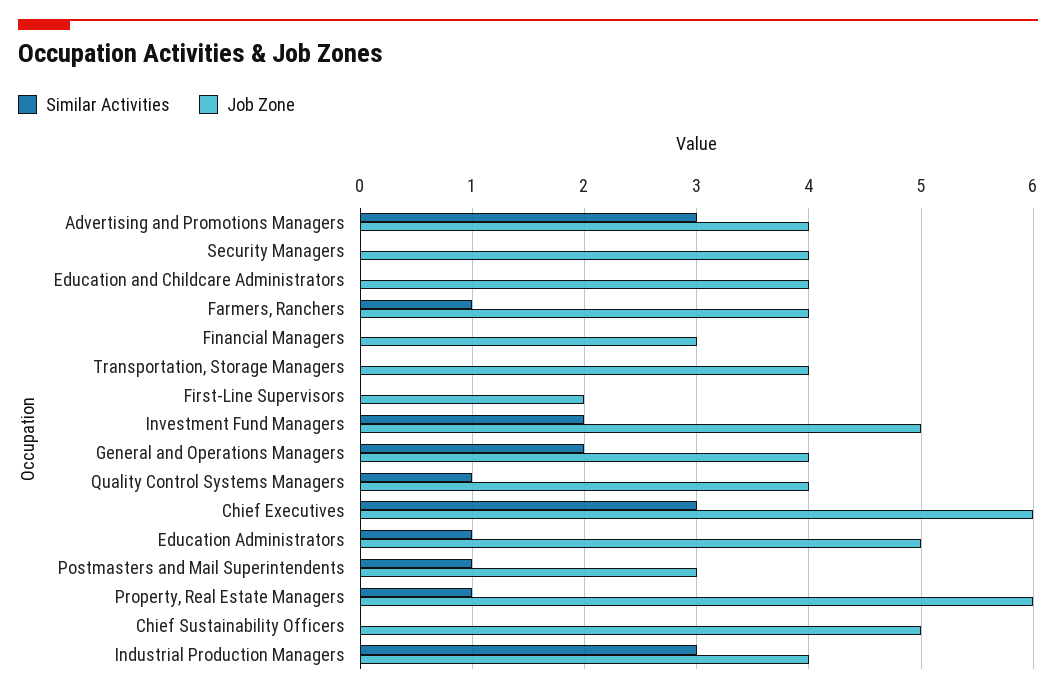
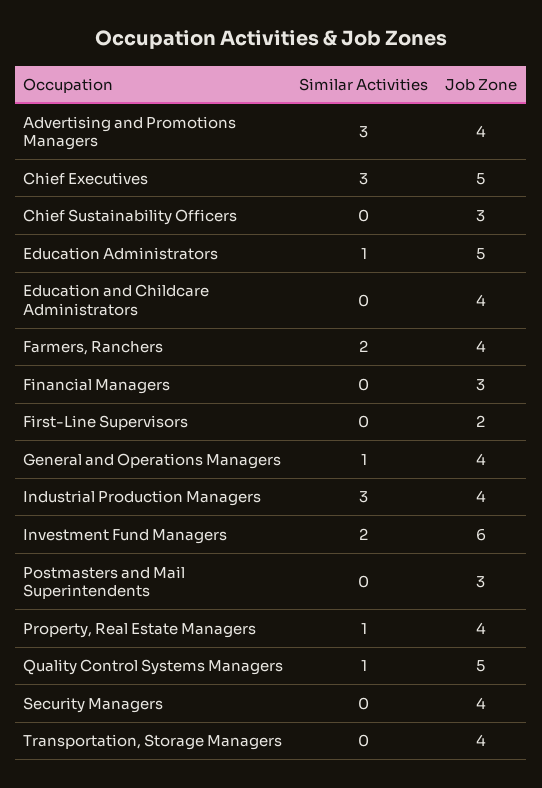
  {
    "Similar Activities": {
      "Advertising and Promotions Managers": 3,
      "Security Managers": 0,
      "Education and Childcare Administrators": 0,
-     "Farmers, Ranchers": 1,
+     "Farmers, Ranchers": 2,
      "Financial Managers": 0,
      "Transportation, Storage Managers": 0,
      "First-Line Supervisors": 0,
      "Investment Fund Managers": 2,
-     "General and Operations Managers": 2,
+     "General and Operations Managers": 1,
      "Quality Control Systems Managers": 1,
      "Chief Executives": 3,
      "Education Administrators": 1,
-     "Postmasters and Mail Superintendents": 1,
+     "Postmasters and Mail Superintendents": 0,
      "Property, Real Estate Managers": 1,
      "Chief Sustainability Officers": 0,
      "Industrial Production Managers": 3
    },
    "Job Zone": {
      "Advertising and Promotions Managers": 4,
      "Security Managers": 4,
      "Education and Childcare Administrators": 4,
      "Farmers, Ranchers": 4,
      "Financial Managers": 3,
      "Transportation, Storage Managers": 4,
      "First-Line Supervisors": 2,
-     "Investment Fund Managers": 5,
+     "Investment Fund Managers": 6,
      "General and Operations Managers": 4,
-     "Quality Control Systems Managers": 4,
+     "Quality Control Systems Managers": 5,
-     "Chief Executives": 6,
+     "Chief Executives": 5,
      "Education Administrators": 5,
      "Postmasters and Mail Superintendents": 3,
-     "Property, Real Estate Managers": 6,
+     "Property, Real Estate Managers": 4,
-     "Chief Sustainability Officers": 5,
+     "Chief Sustainability Officers": 3,
      "Industrial Production Managers": 4
    }
  }

